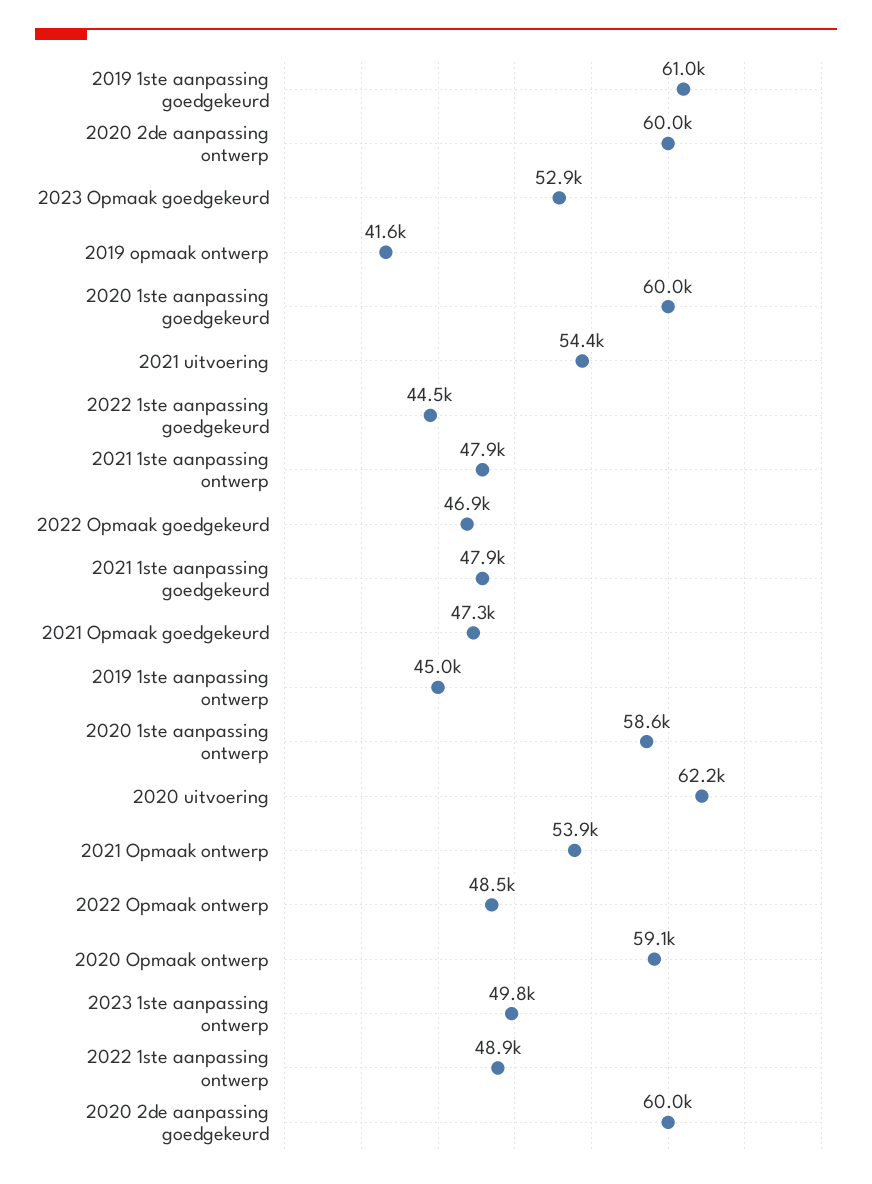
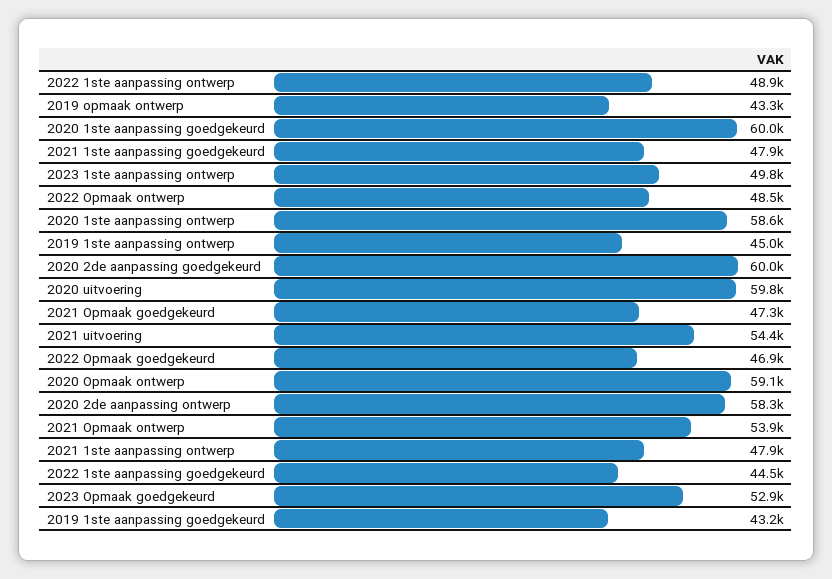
  {
-   "2019 1ste aanpassing goedgekeurd": 61000,
+   "2019 1ste aanpassing goedgekeurd": 43200,
-   "2020 2de aanpassing ontwerp": 60000,
+   "2020 2de aanpassing ontwerp": 58300,
    "2023 Opmaak goedgekeurd": 52900,
-   "2019 opmaak ontwerp": 41600,
+   "2019 opmaak ontwerp": 43300,
    "2020 1ste aanpassing goedgekeurd": 60000,
    "2021 uitvoering": 54400,
    "2022 1ste aanpassing goedgekeurd": 44500,
    "2021 1ste aanpassing ontwerp": 47900,
    "2022 Opmaak goedgekeurd": 46900,
    "2021 1ste aanpassing goedgekeurd": 47900,
    "2021 Opmaak goedgekeurd": 47300,
    "2019 1ste aanpassing ontwerp": 45000,
    "2020 1ste aanpassing ontwerp": 58600,
-   "2020 uitvoering": 62200,
+   "2020 uitvoering": 59800,
    "2021 Opmaak ontwerp": 53900,
    "2022 Opmaak ontwerp": 48500,
    "2020 Opmaak ontwerp": 59100,
    "2023 1ste aanpassing ontwerp": 49800,
    "2022 1ste aanpassing ontwerp": 48900,
    "2020 2de aanpassing goedgekeurd": 60000
  }

